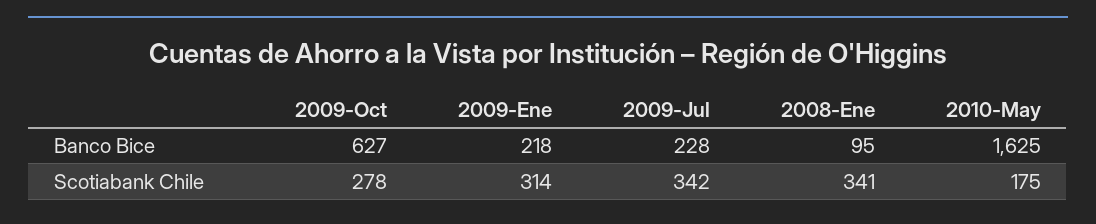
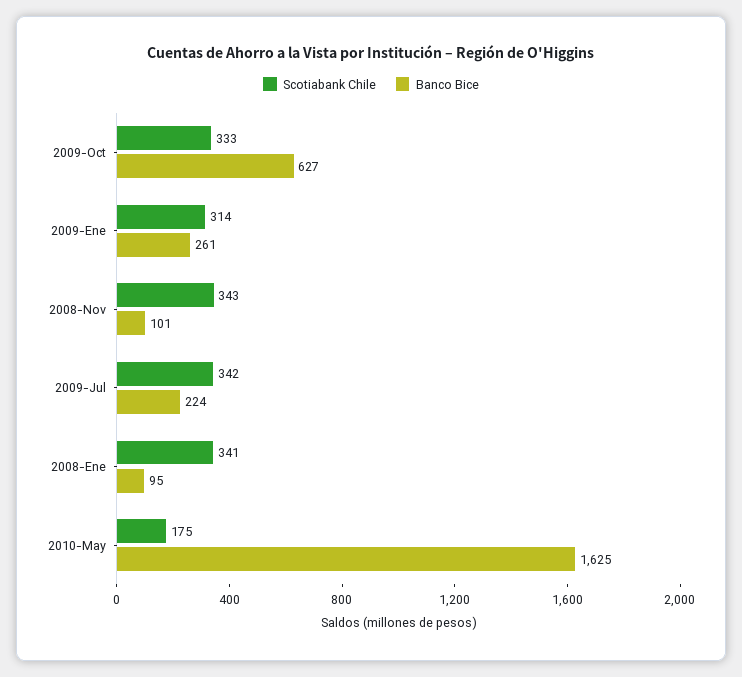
  {
    "Banco Bice": {
      "2009-Oct": 627,
-     "2009-Ene": 218,
+     "2009-Ene": 261,
-     "2009-Jul": 228,
+     "2009-Jul": 224,
      "2008-Ene": 95,
-     "2010-May": 1625
+     "2010-May": 1625,
+     "2008-Nov": 101
    },
    "Scotiabank Chile": {
-     "2009-Oct": 278,
+     "2009-Oct": 333,
      "2009-Ene": 314,
      "2009-Jul": 342,
      "2008-Ene": 341,
-     "2010-May": 175
+     "2010-May": 175,
+     "2008-Nov": 343
    }
  }

